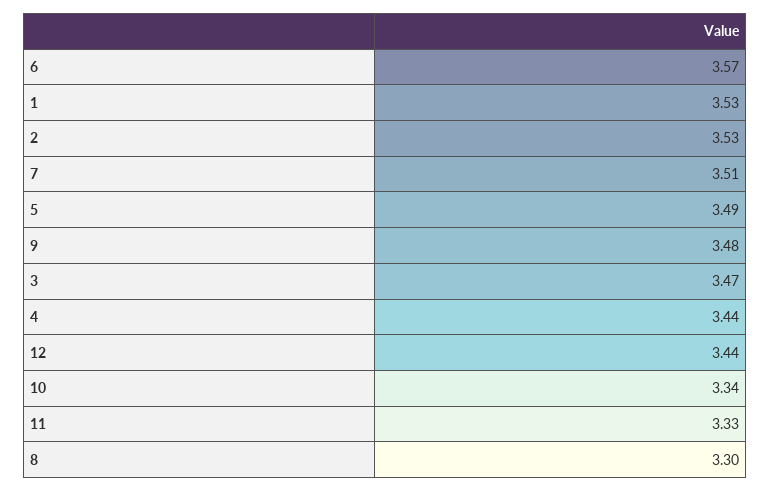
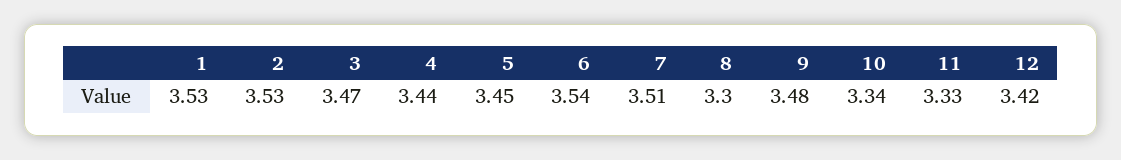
  {
-   "6": 3.57,
+   "6": 3.54,
    "1": 3.53,
    "2": 3.53,
    "7": 3.51,
-   "5": 3.49,
+   "5": 3.45,
    "9": 3.48,
    "3": 3.47,
    "4": 3.44,
-   "12": 3.44,
+   "12": 3.42,
    "10": 3.34,
    "11": 3.33,
    "8": 3.3
  }

